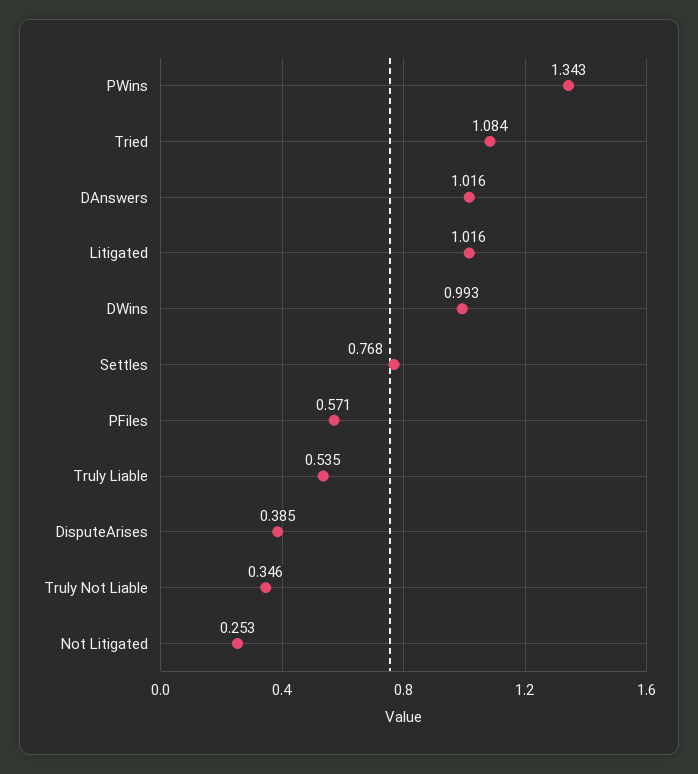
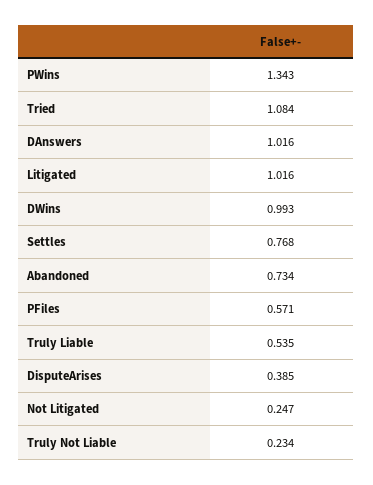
  {
    "PWins": 1.343,
    "Tried": 1.084,
    "DAnswers": 1.016,
    "Litigated": 1.016,
    "DWins": 0.993,
    "Settles": 0.768,
    "PFiles": 0.571,
    "Truly Liable": 0.535,
    "DisputeArises": 0.385,
-   "Truly Not Liable": 0.346,
+   "Truly Not Liable": 0.234,
-   "Not Litigated": 0.253
+   "Not Litigated": 0.247,
+   "Abandoned": 0.734
  }

